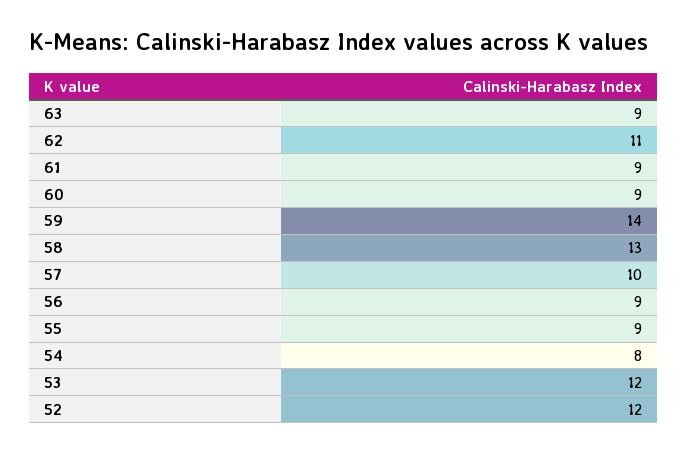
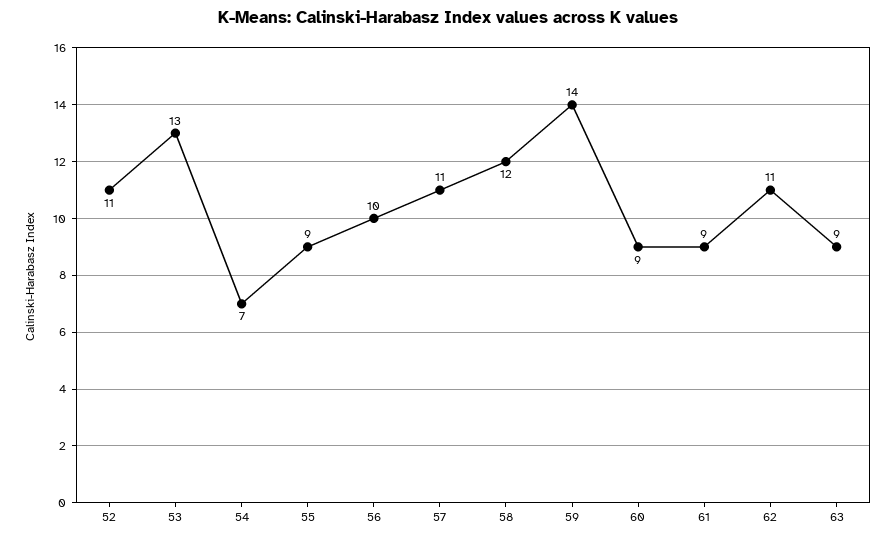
  {
    "63": 9,
    "62": 11,
    "61": 9,
    "60": 9,
    "59": 14,
-   "58": 13,
+   "58": 12,
-   "57": 10,
+   "57": 11,
-   "56": 9,
+   "56": 10,
    "55": 9,
-   "54": 8,
+   "54": 7,
-   "53": 12,
+   "53": 13,
-   "52": 12
+   "52": 11
  }

